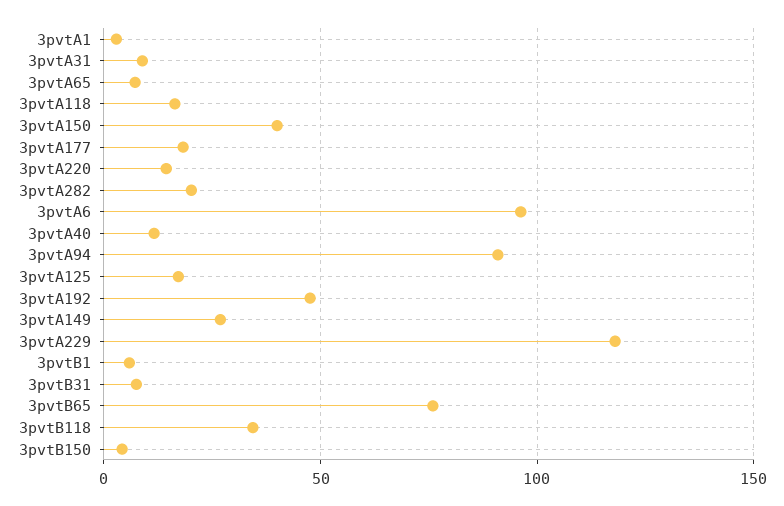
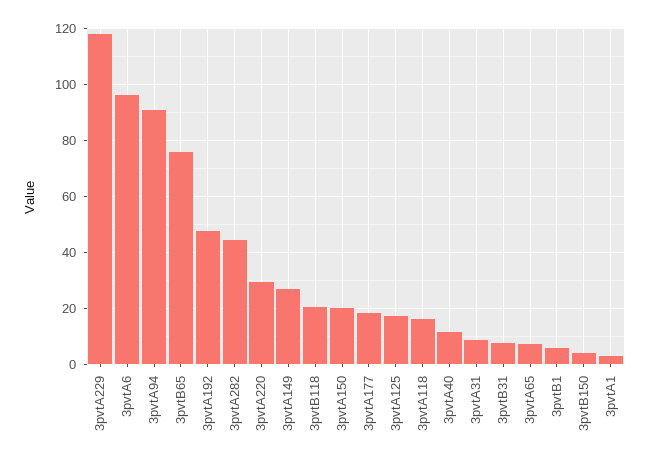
  {
    "3pvtA1": 2.5,
    "3pvtA31": 10,
    "3pvtA65": 7.5,
    "3pvtA118": 17.5,
-   "3pvtA150": 40,
+   "3pvtA150": 20,
    "3pvtA177": 17.5,
-   "3pvtA220": 15,
+   "3pvtA220": 30,
-   "3pvtA282": 20,
+   "3pvtA282": 45,
    "3pvtA6": 95,
    "3pvtA40": 12.5,
    "3pvtA94": 90,
    "3pvtA125": 17.5,
    "3pvtA192": 47.5,
    "3pvtA149": 27.5,
    "3pvtA229": 117.5,
    "3pvtB1": 5,
    "3pvtB31": 7.5,
    "3pvtB65": 75,
-   "3pvtB118": 35,
+   "3pvtB118": 20,
    "3pvtB150": 5
  }

